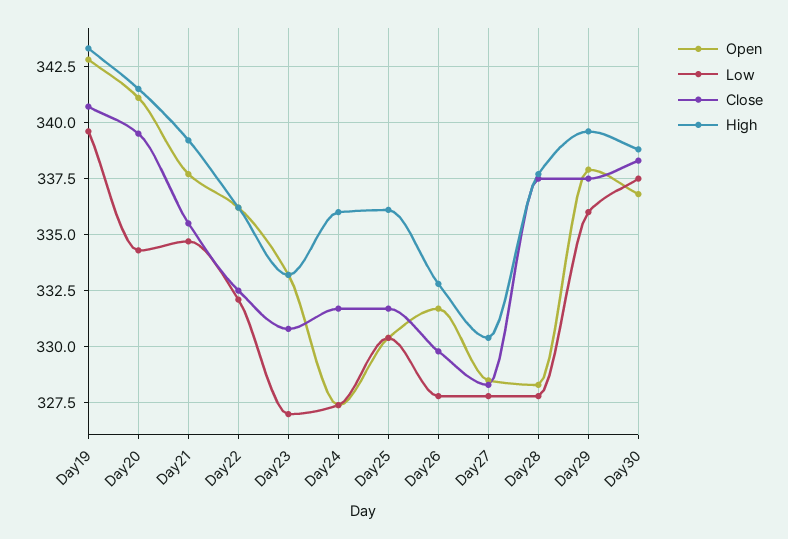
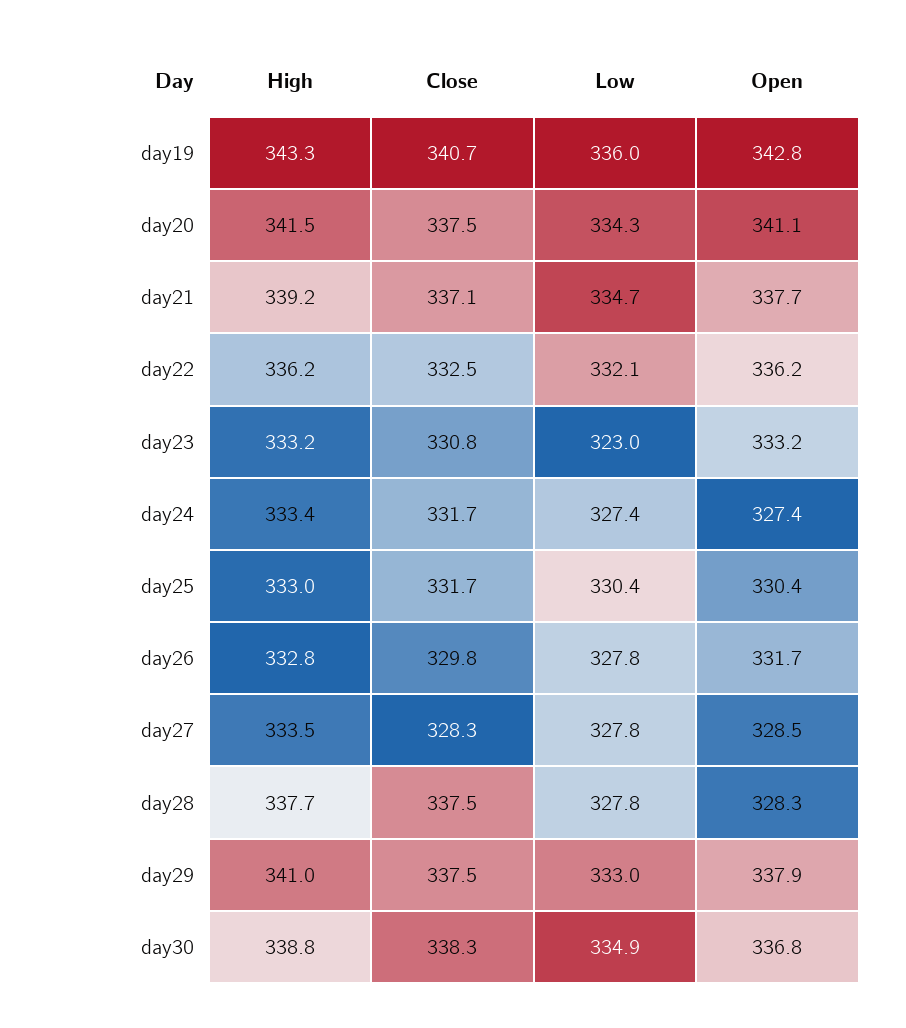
  {
    "Open": {
      "Day19": 342.8,
      "Day20": 341.1,
      "Day21": 337.7,
      "Day22": 336.2,
      "Day23": 333.2,
      "Day24": 327.4,
      "Day25": 330.4,
      "Day26": 331.7,
      "Day27": 328.5,
      "Day28": 328.3,
      "Day29": 337.9,
      "Day30": 336.8
    },
    "Low": {
-     "Day19": 339.5,
+     "Day19": 336,
      "Day20": 334.3,
      "Day21": 334.7,
      "Day22": 332.1,
-     "Day23": 327,
+     "Day23": 323,
      "Day24": 327.4,
      "Day25": 330.4,
      "Day26": 327.8,
      "Day27": 327.8,
      "Day28": 327.8,
-     "Day29": 336,
+     "Day29": 333,
-     "Day30": 337.5
+     "Day30": 334.9
    },
    "Close": {
      "Day19": 340.7,
-     "Day20": 339.5,
+     "Day20": 337.5,
-     "Day21": 335.5,
+     "Day21": 337.1,
      "Day22": 332.5,
      "Day23": 330.8,
      "Day24": 331.7,
      "Day25": 331.7,
      "Day26": 329.8,
      "Day27": 328.3,
      "Day28": 337.5,
      "Day29": 337.5,
      "Day30": 338.3
    },
    "High": {
      "Day19": 343.3,
      "Day20": 341.5,
      "Day21": 339.2,
      "Day22": 336.2,
      "Day23": 333.2,
-     "Day24": 336,
+     "Day24": 333.4,
-     "Day25": 336,
+     "Day25": 333,
      "Day26": 332.8,
-     "Day27": 330.5,
+     "Day27": 333.5,
      "Day28": 337.7,
-     "Day29": 339.5,
+     "Day29": 341,
      "Day30": 338.8
    }
  }

